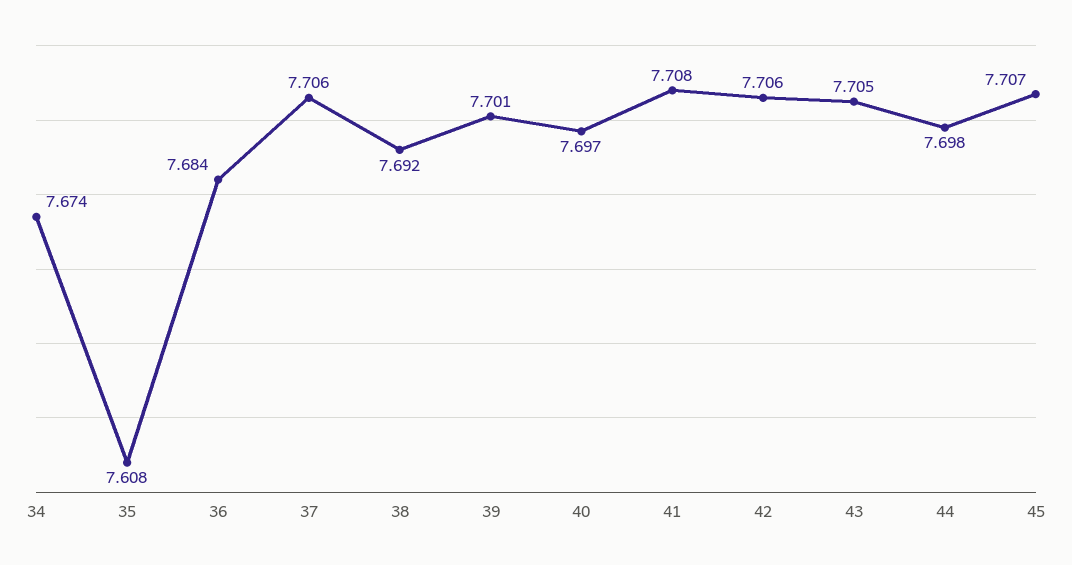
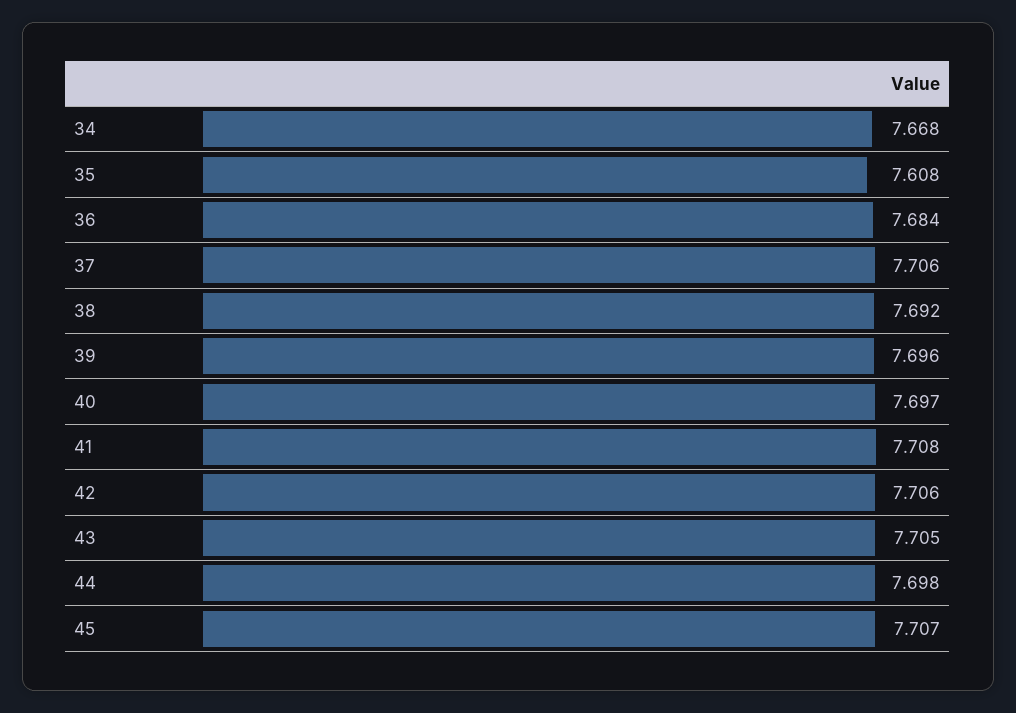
  {
-   "34": 7.674,
+   "34": 7.668,
    "35": 7.608,
    "36": 7.684,
    "37": 7.706,
    "38": 7.692,
-   "39": 7.701,
+   "39": 7.696,
    "40": 7.697,
    "41": 7.708,
    "42": 7.706,
    "43": 7.705,
    "44": 7.698,
    "45": 7.707
  }

